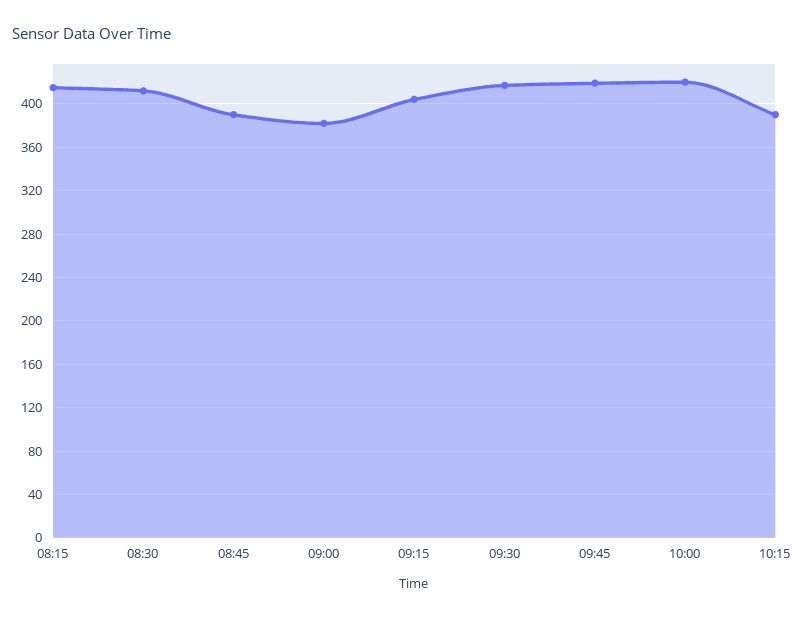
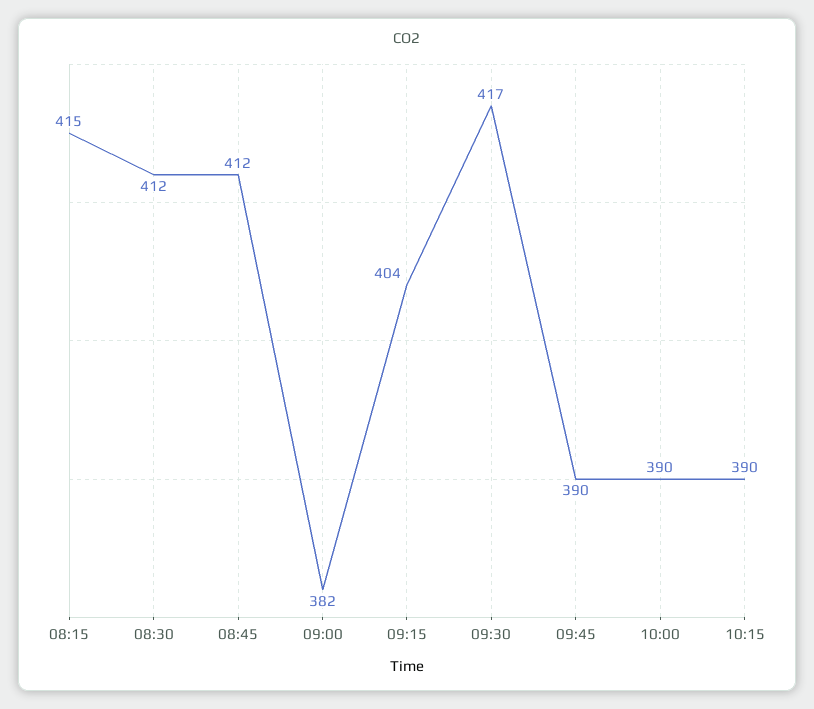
  {
    "08:15": 415,
    "08:30": 412,
-   "08:45": 390,
+   "08:45": 412,
    "09:00": 382,
    "09:15": 404,
    "09:30": 417,
-   "09:45": 420,
+   "09:45": 390,
-   "10:00": 420,
+   "10:00": 390,
    "10:15": 390
  }

